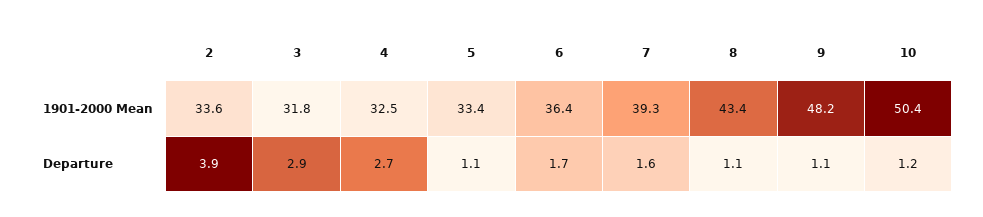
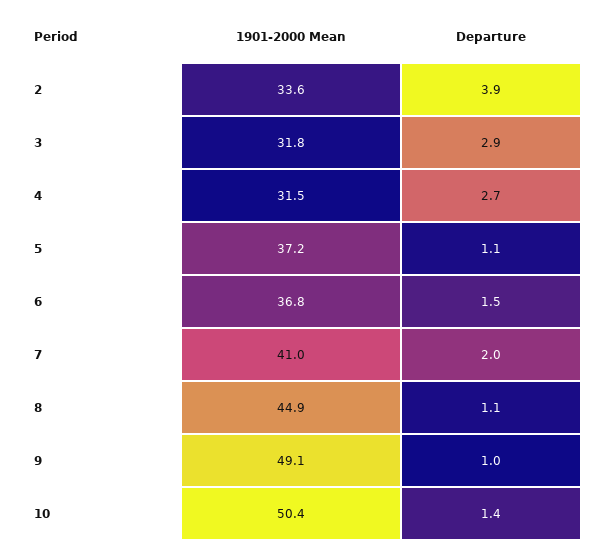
  {
    "2": {
      "1901-2000 Mean": 33.6,
      "Departure": 3.9
    },
    "3": {
      "1901-2000 Mean": 31.8,
      "Departure": 2.9
    },
    "4": {
-     "1901-2000 Mean": 32.5,
+     "1901-2000 Mean": 31.5,
      "Departure": 2.7
    },
    "5": {
-     "1901-2000 Mean": 33.4,
+     "1901-2000 Mean": 37.2,
      "Departure": 1.1
    },
    "6": {
-     "1901-2000 Mean": 36.4,
+     "1901-2000 Mean": 36.8,
-     "Departure": 1.7
+     "Departure": 1.5
    },
    "7": {
-     "1901-2000 Mean": 39.3,
+     "1901-2000 Mean": 41,
-     "Departure": 1.6
+     "Departure": 2
    },
    "8": {
-     "1901-2000 Mean": 43.4,
+     "1901-2000 Mean": 44.9,
      "Departure": 1.1
    },
    "9": {
-     "1901-2000 Mean": 48.2,
+     "1901-2000 Mean": 49.1,
-     "Departure": 1.1
+     "Departure": 1
    },
    "10": {
      "1901-2000 Mean": 50.4,
-     "Departure": 1.2
+     "Departure": 1.4
    }
  }

